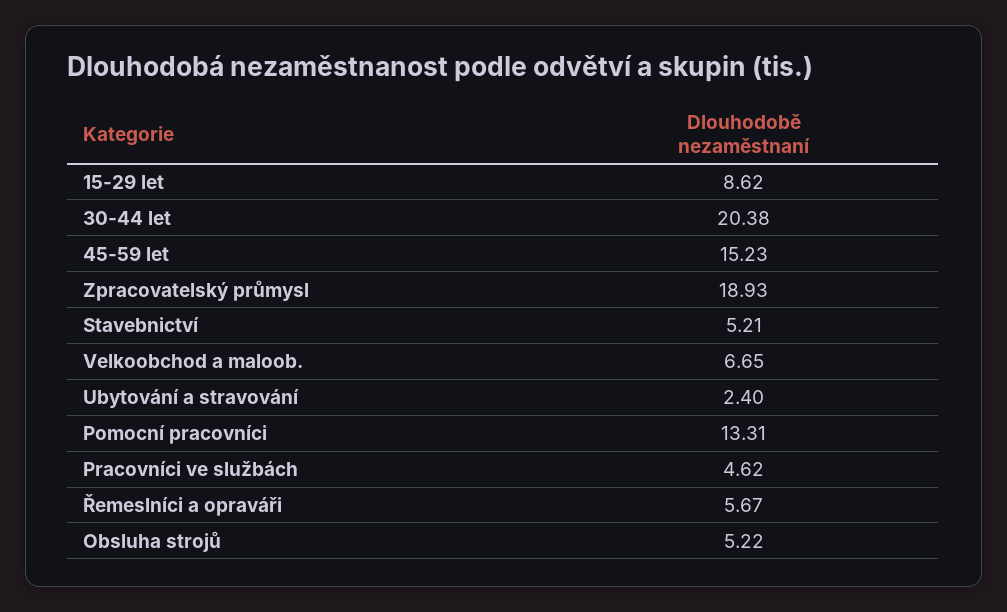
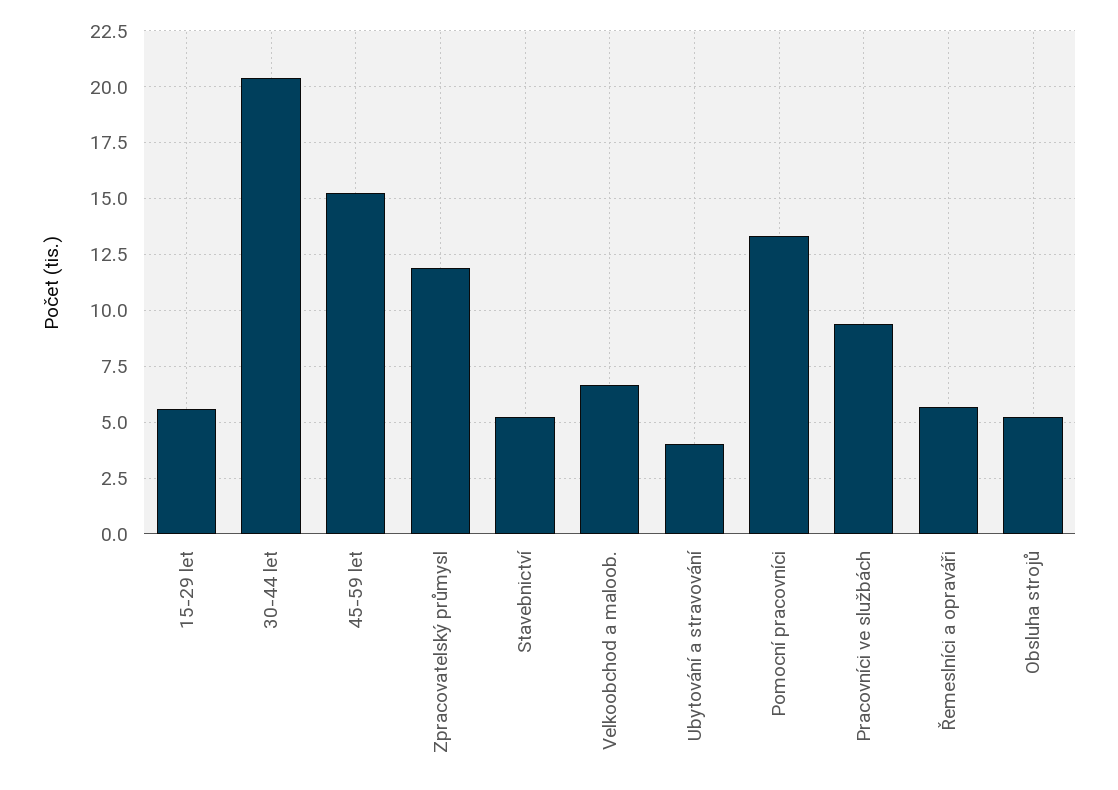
  {
-   "15-29 let": 8.62,
+   "15-29 let": 5.5,
    "30-44 let": 20.38,
    "45-59 let": 15.23,
-   "Zpracovatelský průmysl": 18.93,
+   "Zpracovatelský průmysl": 12,
    "Stavebnictví": 5.21,
    "Velkoobchod a maloob.": 6.65,
-   "Ubytování a stravování": 2.4,
+   "Ubytování a stravování": 4,
    "Pomocní pracovníci": 13.31,
-   "Pracovníci ve službách": 4.62,
+   "Pracovníci ve službách": 9.5,
    "Řemeslníci a opraváři": 5.67,
    "Obsluha strojů": 5.22
  }

